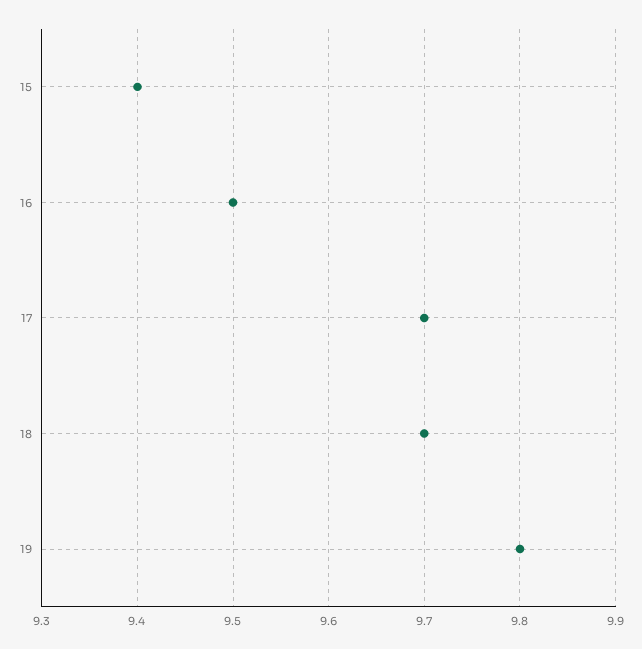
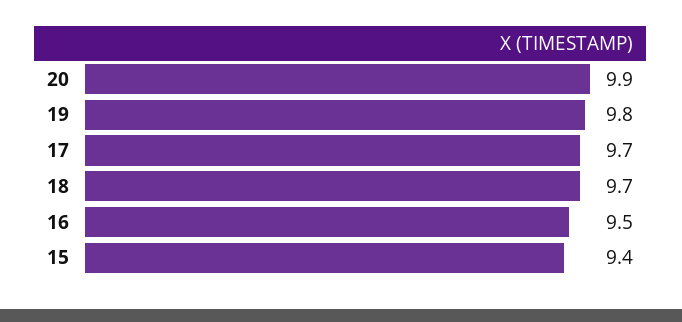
  {
    "15": 9.4,
    "16": 9.5,
    "17": 9.7,
    "18": 9.7,
-   "19": 9.8
+   "19": 9.8,
+   "20": 9.9
  }

